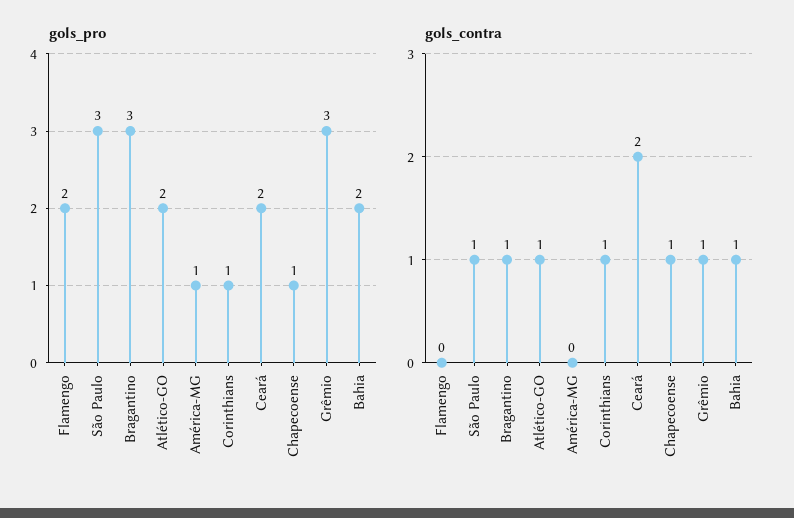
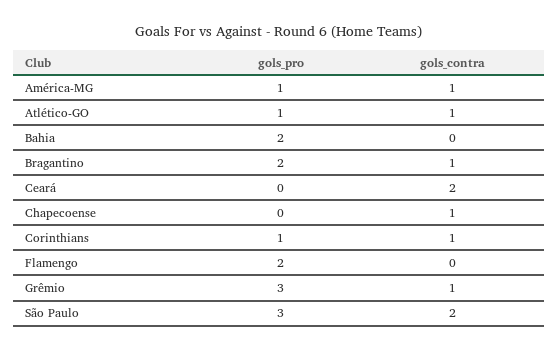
  {
    "gols_pro": {
      "Flamengo": 2,
      "São Paulo": 3,
-     "Bragantino": 3,
+     "Bragantino": 2,
-     "Atlético-GO": 2,
+     "Atlético-GO": 1,
      "América-MG": 1,
      "Corinthians": 1,
-     "Ceará": 2,
+     "Ceará": 0,
-     "Chapecoense": 1,
+     "Chapecoense": 0,
      "Grêmio": 3,
      "Bahia": 2
    },
    "gols_contra": {
      "Flamengo": 0,
-     "São Paulo": 1,
+     "São Paulo": 2,
      "Bragantino": 1,
      "Atlético-GO": 1,
-     "América-MG": 0,
+     "América-MG": 1,
      "Corinthians": 1,
      "Ceará": 2,
      "Chapecoense": 1,
      "Grêmio": 1,
-     "Bahia": 1
+     "Bahia": 0
    }
  }

